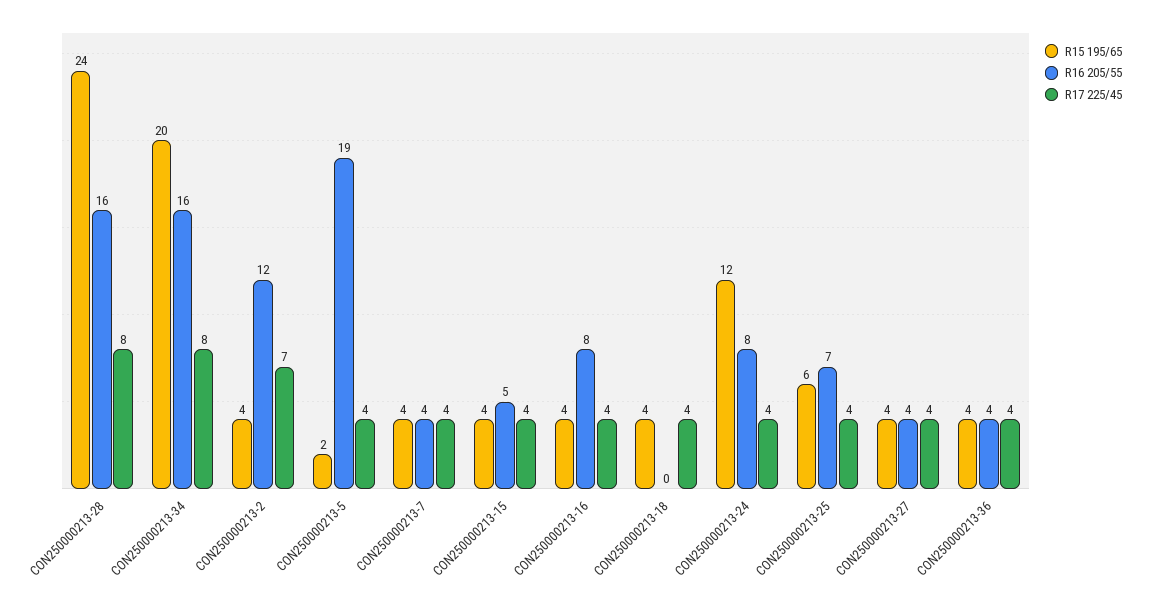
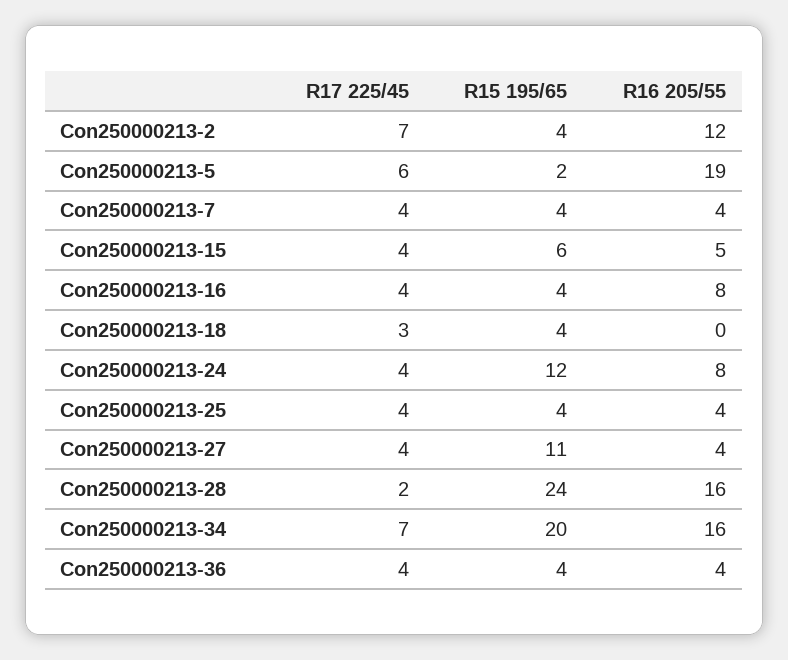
  {
    "R15 195/65": {
      "CON250000213-28": 24,
      "CON250000213-34": 20,
      "CON250000213-2": 4,
      "CON250000213-5": 2,
      "CON250000213-7": 4,
-     "CON250000213-15": 4,
+     "CON250000213-15": 6,
      "CON250000213-16": 4,
      "CON250000213-18": 4,
      "CON250000213-24": 12,
-     "CON250000213-25": 6,
+     "CON250000213-25": 4,
-     "CON250000213-27": 4,
+     "CON250000213-27": 11,
      "CON250000213-36": 4
    },
    "R16 205/55": {
      "CON250000213-28": 16,
      "CON250000213-34": 16,
      "CON250000213-2": 12,
      "CON250000213-5": 19,
      "CON250000213-7": 4,
      "CON250000213-15": 5,
      "CON250000213-16": 8,
      "CON250000213-18": 0,
      "CON250000213-24": 8,
-     "CON250000213-25": 7,
+     "CON250000213-25": 4,
      "CON250000213-27": 4,
      "CON250000213-36": 4
    },
    "R17 225/45": {
-     "CON250000213-28": 8,
+     "CON250000213-28": 2,
-     "CON250000213-34": 8,
+     "CON250000213-34": 7,
      "CON250000213-2": 7,
-     "CON250000213-5": 4,
+     "CON250000213-5": 6,
      "CON250000213-7": 4,
      "CON250000213-15": 4,
      "CON250000213-16": 4,
-     "CON250000213-18": 4,
+     "CON250000213-18": 3,
      "CON250000213-24": 4,
      "CON250000213-25": 4,
      "CON250000213-27": 4,
      "CON250000213-36": 4
    }
  }

